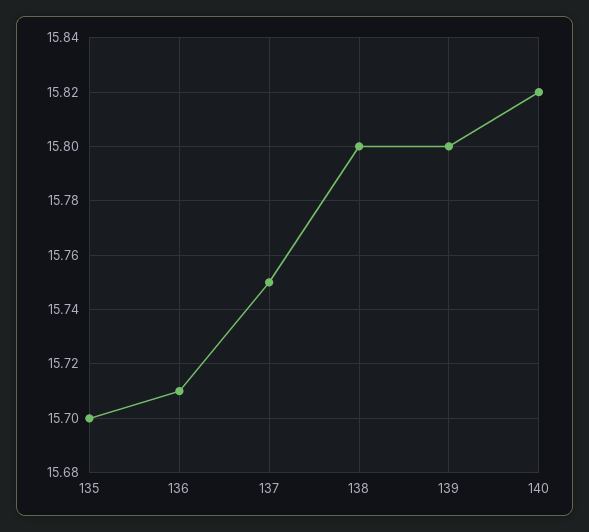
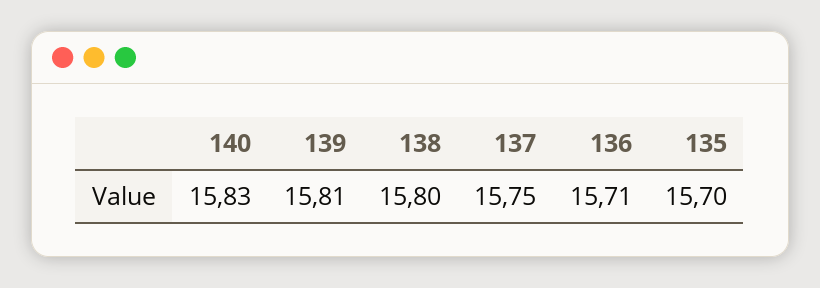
  {
    "135": 15.7,
    "136": 15.71,
    "137": 15.75,
    "138": 15.8,
-   "139": 15.8,
+   "139": 15.81,
-   "140": 15.82
+   "140": 15.83
  }

